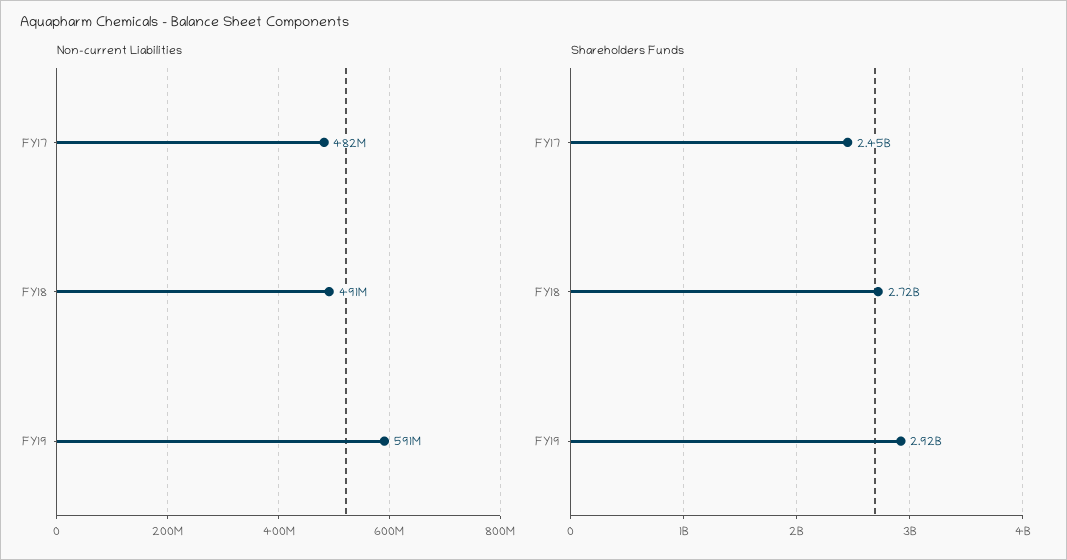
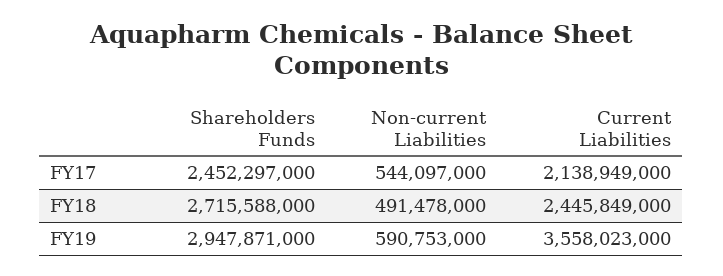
  {
    "Non-current Liabilities": {
-     "FY17": 482000000,
+     "FY17": 544097000,
      "FY18": 491478000,
      "FY19": 590753000
    },
    "Shareholders Funds": {
      "FY17": 2452297000,
      "FY18": 2715588000,
-     "FY19": 2920000000
+     "FY19": 2947871000
-   }
+   },
+   "Current Liabilities": {
+     "FY17": 2138949000,
+     "FY18": 2445849000,
+     "FY19": 3558023000
+   }
  }

